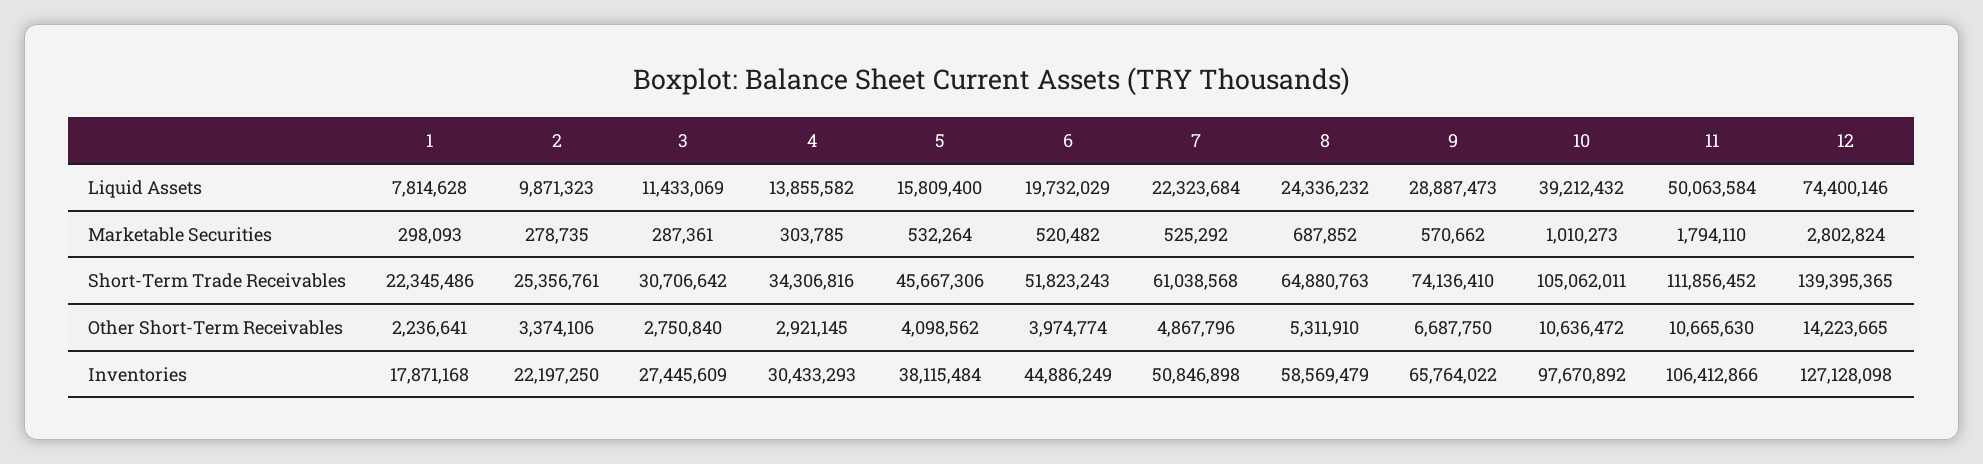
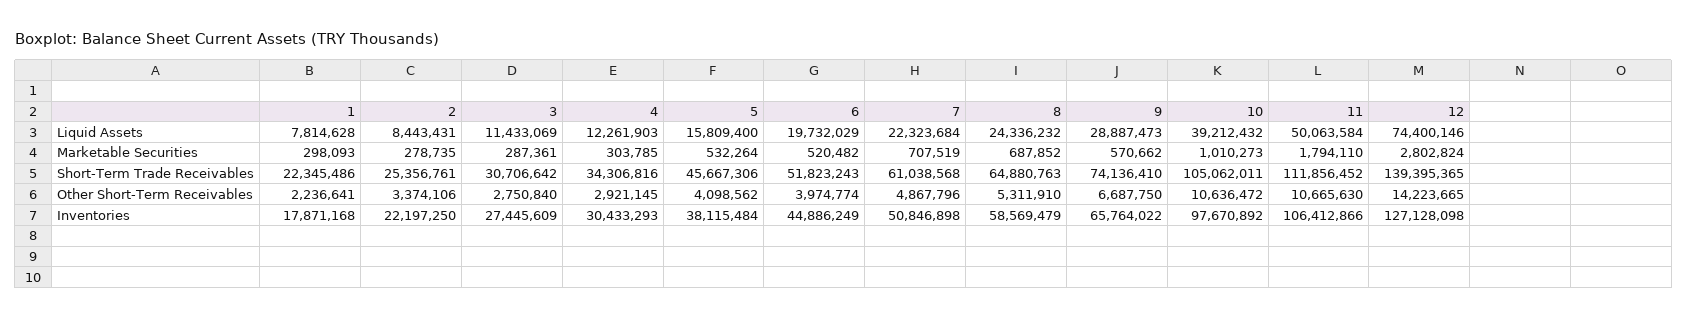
  {
    "1": {
      "Liquid Assets": 7814628,
      "Marketable Securities": 298093,
      "Short-Term Trade Receivables": 22345486,
      "Other Short-Term Receivables": 2236641,
      "Inventories": 17871168
    },
    "2": {
-     "Liquid Assets": 9871323,
+     "Liquid Assets": 8443431,
      "Marketable Securities": 278735,
      "Short-Term Trade Receivables": 25356761,
      "Other Short-Term Receivables": 3374106,
      "Inventories": 22197250
    },
    "3": {
      "Liquid Assets": 11433069,
      "Marketable Securities": 287361,
      "Short-Term Trade Receivables": 30706642,
      "Other Short-Term Receivables": 2750840,
      "Inventories": 27445609
    },
    "4": {
-     "Liquid Assets": 13855582,
+     "Liquid Assets": 12261903,
      "Marketable Securities": 303785,
      "Short-Term Trade Receivables": 34306816,
      "Other Short-Term Receivables": 2921145,
      "Inventories": 30433293
    },
    "5": {
      "Liquid Assets": 15809400,
      "Marketable Securities": 532264,
      "Short-Term Trade Receivables": 45667306,
      "Other Short-Term Receivables": 4098562,
      "Inventories": 38115484
    },
    "6": {
      "Liquid Assets": 19732029,
      "Marketable Securities": 520482,
      "Short-Term Trade Receivables": 51823243,
      "Other Short-Term Receivables": 3974774,
      "Inventories": 44886249
    },
    "7": {
      "Liquid Assets": 22323684,
-     "Marketable Securities": 525292,
+     "Marketable Securities": 707519,
      "Short-Term Trade Receivables": 61038568,
      "Other Short-Term Receivables": 4867796,
      "Inventories": 50846898
    },
    "8": {
      "Liquid Assets": 24336232,
      "Marketable Securities": 687852,
      "Short-Term Trade Receivables": 64880763,
      "Other Short-Term Receivables": 5311910,
      "Inventories": 58569479
    },
    "9": {
      "Liquid Assets": 28887473,
      "Marketable Securities": 570662,
      "Short-Term Trade Receivables": 74136410,
      "Other Short-Term Receivables": 6687750,
      "Inventories": 65764022
    },
    "10": {
      "Liquid Assets": 39212432,
      "Marketable Securities": 1010273,
      "Short-Term Trade Receivables": 105062011,
      "Other Short-Term Receivables": 10636472,
      "Inventories": 97670892
    },
    "11": {
      "Liquid Assets": 50063584,
      "Marketable Securities": 1794110,
      "Short-Term Trade Receivables": 111856452,
      "Other Short-Term Receivables": 10665630,
      "Inventories": 106412866
    },
    "12": {
      "Liquid Assets": 74400146,
      "Marketable Securities": 2802824,
      "Short-Term Trade Receivables": 139395365,
      "Other Short-Term Receivables": 14223665,
      "Inventories": 127128098
    }
  }

